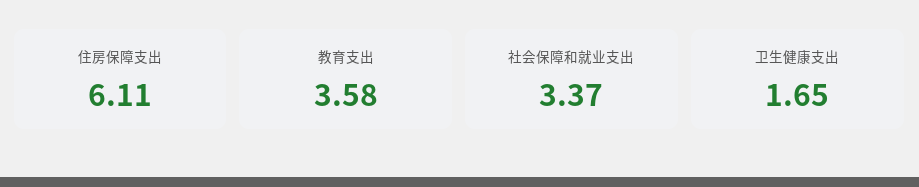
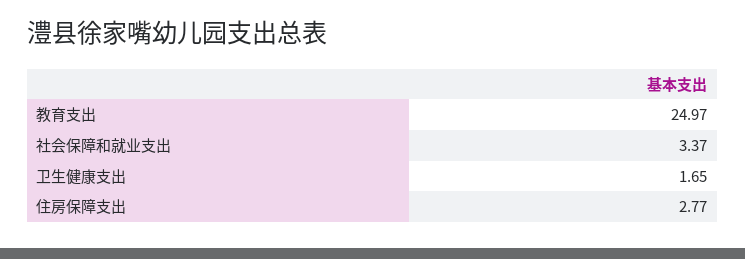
  {
-   "住房保障支出": 6.11,
+   "住房保障支出": 2.77,
-   "教育支出": 3.58,
+   "教育支出": 24.97,
    "社会保障和就业支出": 3.37,
    "卫生健康支出": 1.65
  }

